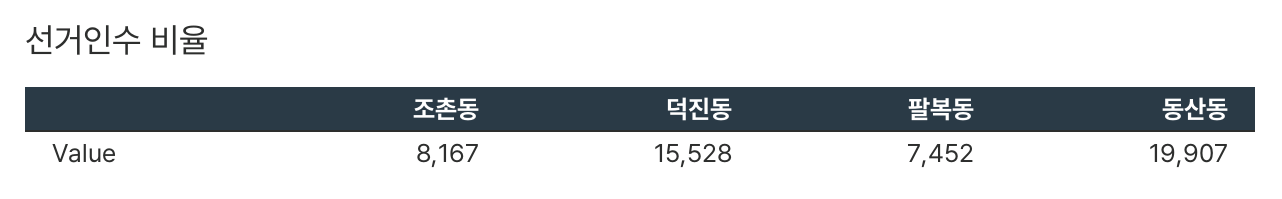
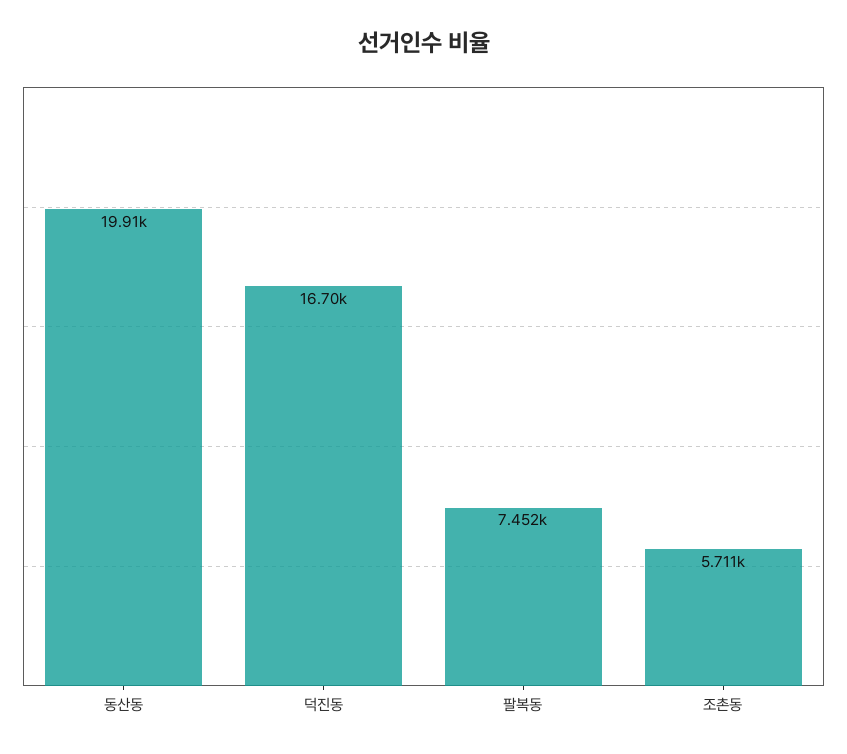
  {
-   "조촌동": 8167,
+   "조촌동": 5711,
-   "덕진동": 15528,
+   "덕진동": 16700,
    "팔복동": 7452,
    "동산동": 19907
  }

